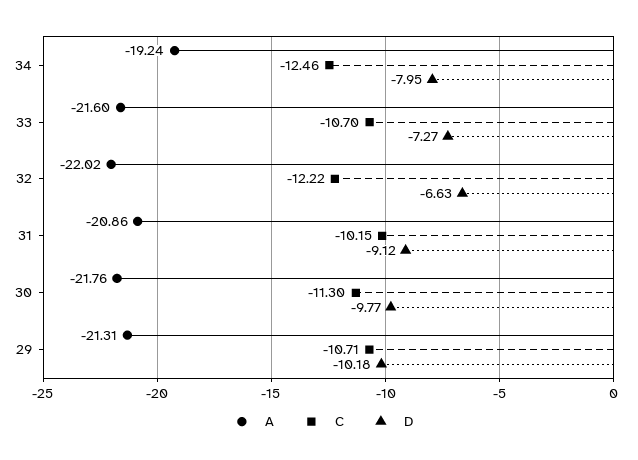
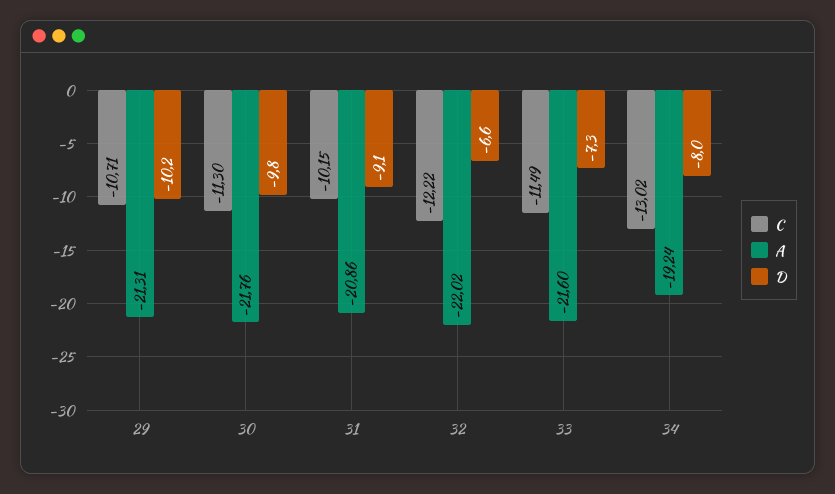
  {
    "A": {
      "34": -19.24,
      "33": -21.6,
      "32": -22.02,
      "31": -20.86,
      "30": -21.76,
      "29": -21.31
    },
    "C": {
-     "34": -12.46,
+     "34": -13.02,
-     "33": -10.7,
+     "33": -11.49,
      "32": -12.22,
      "31": -10.15,
      "30": -11.3,
      "29": -10.71
    },
    "D": {
      "34": -7.95,
      "33": -7.27,
      "32": -6.63,
      "31": -9.12,
      "30": -9.77,
      "29": -10.18
    }
  }

